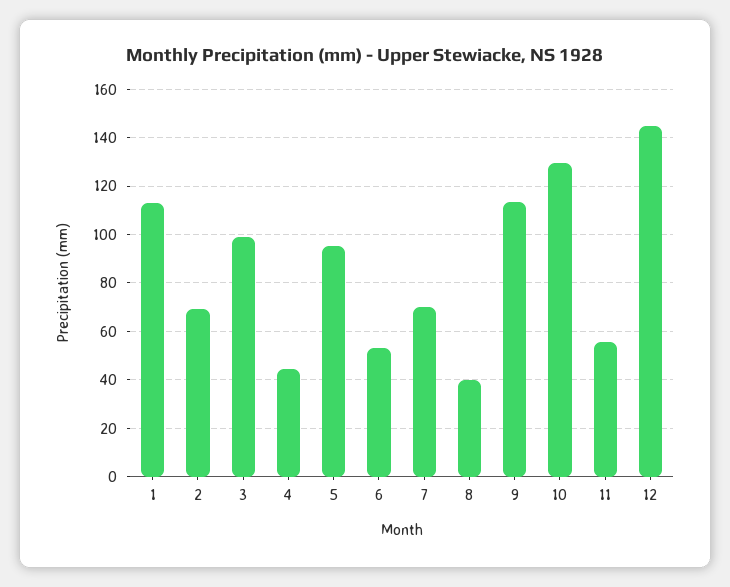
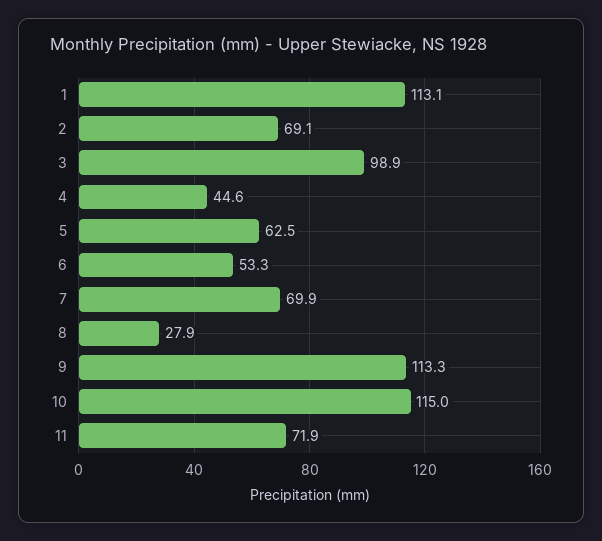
  {
    "1": 113.1,
    "2": 69.1,
    "3": 98.9,
    "4": 44.6,
-   "5": 95,
+   "5": 62.5,
    "6": 53.3,
    "7": 69.9,
-   "8": 40,
+   "8": 27.9,
    "9": 113.3,
-   "10": 130,
+   "10": 115,
-   "11": 55,
+   "11": 71.9
-   "12": 145
  }

